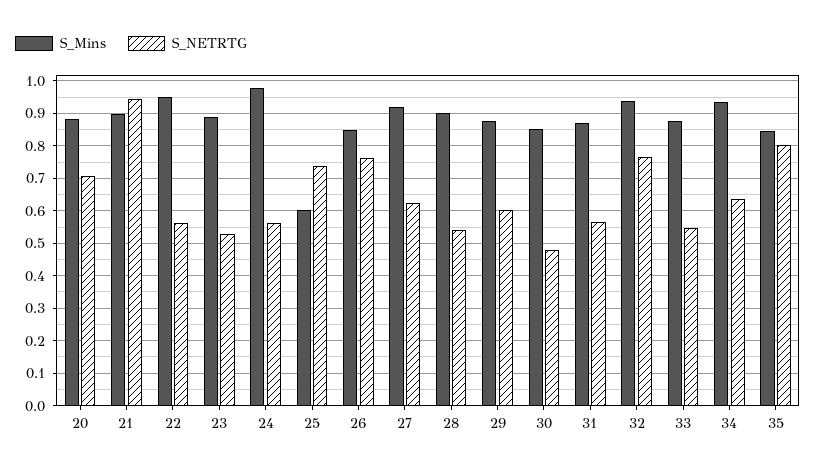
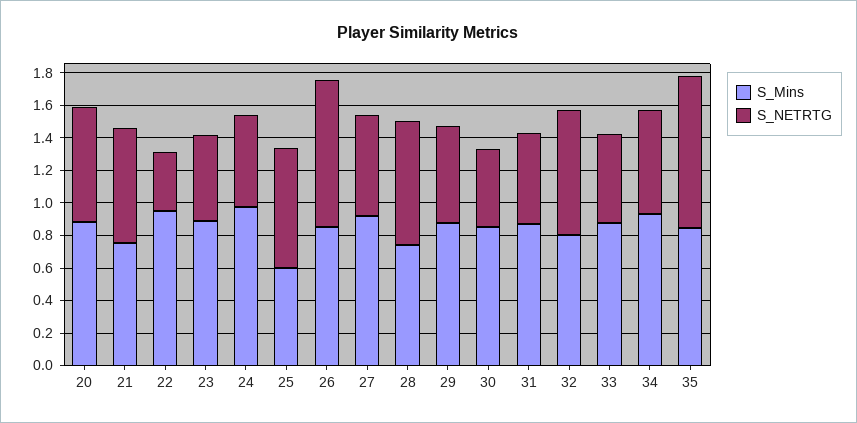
  {
    "S_Mins": {
      "20": 0.88,
-     "21": 0.9,
+     "21": 0.75,
      "22": 0.94,
      "23": 0.88,
      "24": 0.98,
      "25": 0.6,
      "26": 0.86,
      "27": 0.92,
-     "28": 0.9,
+     "28": 0.75,
      "29": 0.88,
      "30": 0.86,
      "31": 0.86,
-     "32": 0.94,
+     "32": 0.8,
      "33": 0.88,
      "34": 0.94,
      "35": 0.84
    },
    "S_NETRTG": {
      "20": 0.7,
-     "21": 0.94,
+     "21": 0.7,
-     "22": 0.56,
+     "22": 0.35,
      "23": 0.52,
      "24": 0.56,
      "25": 0.74,
-     "26": 0.76,
+     "26": 0.9,
      "27": 0.62,
-     "28": 0.54,
+     "28": 0.75,
      "29": 0.6,
      "30": 0.48,
      "31": 0.56,
      "32": 0.76,
      "33": 0.54,
      "34": 0.64,
-     "35": 0.8
+     "35": 0.95
    }
  }

